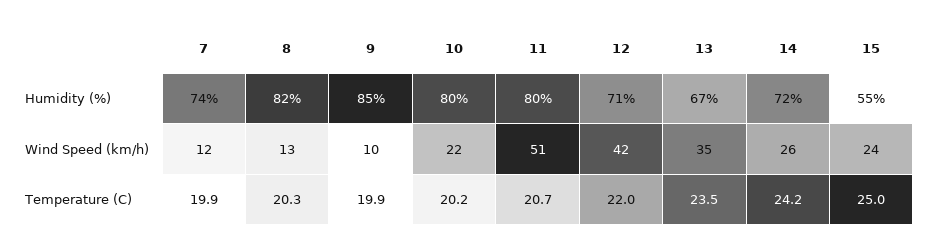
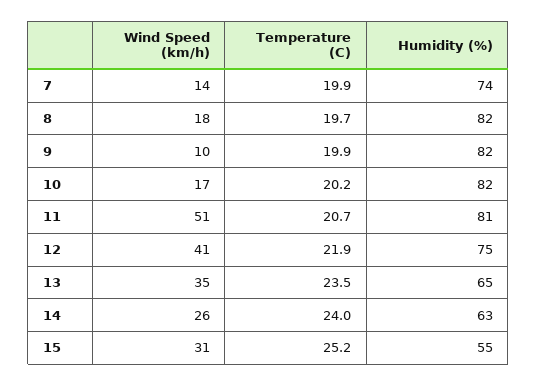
  {
    "7": {
      "Humidity (%)": 74,
-     "Wind Speed (km/h)": 12,
+     "Wind Speed (km/h)": 14,
      "Temperature (C)": 19.9
    },
    "8": {
      "Humidity (%)": 82,
-     "Wind Speed (km/h)": 13,
+     "Wind Speed (km/h)": 18,
-     "Temperature (C)": 20.3
+     "Temperature (C)": 19.7
    },
    "9": {
-     "Humidity (%)": 85,
+     "Humidity (%)": 82,
      "Wind Speed (km/h)": 10,
      "Temperature (C)": 19.9
    },
    "10": {
-     "Humidity (%)": 80,
+     "Humidity (%)": 82,
-     "Wind Speed (km/h)": 22,
+     "Wind Speed (km/h)": 17,
      "Temperature (C)": 20.2
    },
    "11": {
-     "Humidity (%)": 80,
+     "Humidity (%)": 81,
      "Wind Speed (km/h)": 51,
      "Temperature (C)": 20.7
    },
    "12": {
-     "Humidity (%)": 71,
+     "Humidity (%)": 75,
-     "Wind Speed (km/h)": 42,
+     "Wind Speed (km/h)": 41,
-     "Temperature (C)": 22
+     "Temperature (C)": 21.9
    },
    "13": {
-     "Humidity (%)": 67,
+     "Humidity (%)": 65,
      "Wind Speed (km/h)": 35,
      "Temperature (C)": 23.5
    },
    "14": {
-     "Humidity (%)": 72,
+     "Humidity (%)": 63,
      "Wind Speed (km/h)": 26,
-     "Temperature (C)": 24.2
+     "Temperature (C)": 24
    },
    "15": {
      "Humidity (%)": 55,
-     "Wind Speed (km/h)": 24,
+     "Wind Speed (km/h)": 31,
-     "Temperature (C)": 25
+     "Temperature (C)": 25.2
    }
  }

